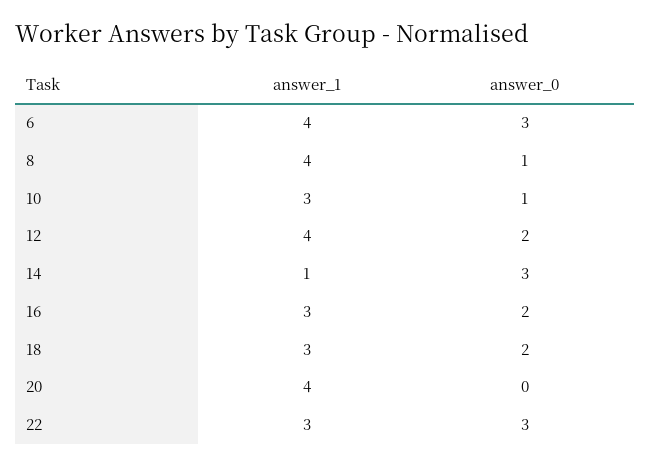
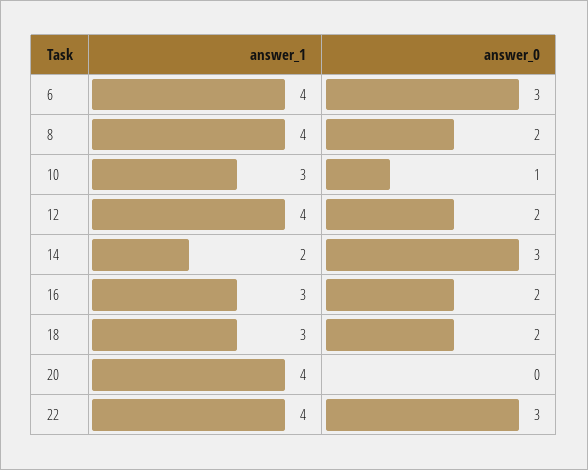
  {
    "answer_1": {
      "6": 4,
      "8": 4,
      "10": 3,
      "12": 4,
-     "14": 1,
+     "14": 2,
      "16": 3,
      "18": 3,
      "20": 4,
-     "22": 3
+     "22": 4
    },
    "answer_0": {
      "6": 3,
-     "8": 1,
+     "8": 2,
      "10": 1,
      "12": 2,
      "14": 3,
      "16": 2,
      "18": 2,
      "20": 0,
      "22": 3
    }
  }

